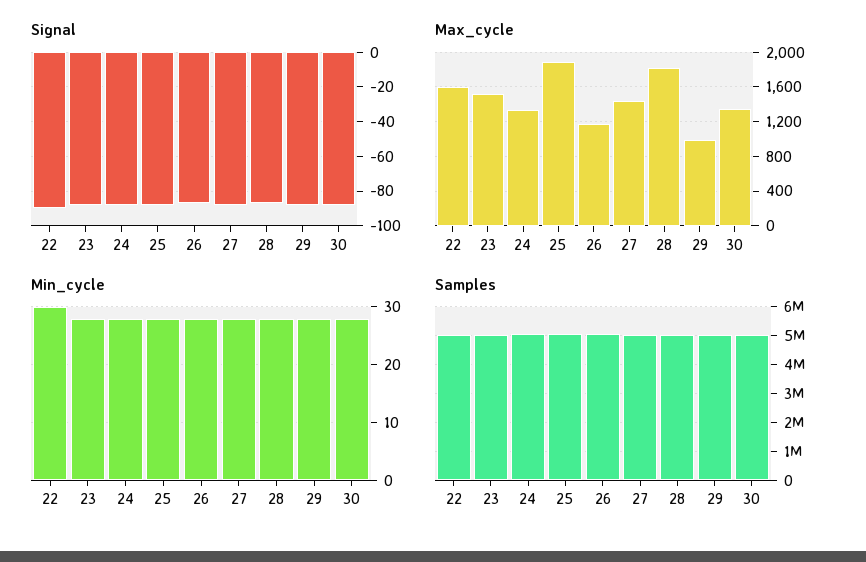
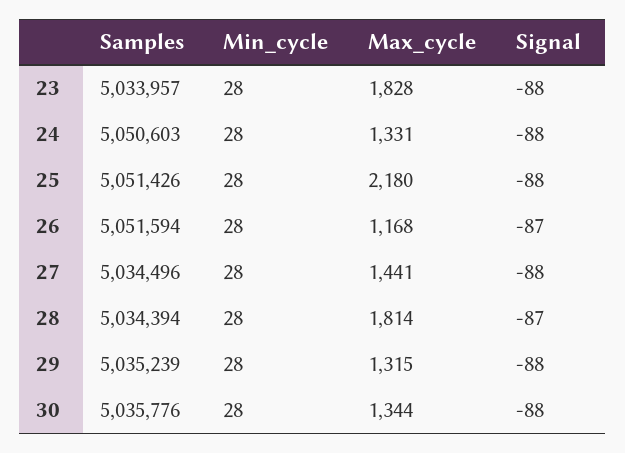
  {
    "Signal": {
-     "22": -90,
      "23": -88,
      "24": -88,
      "25": -88,
      "26": -87,
      "27": -88,
      "28": -87,
      "29": -88,
      "30": -88
    },
    "Max_cycle": {
-     "22": 1600,
-     "23": 1500,
+     "23": 1828,
      "24": 1331,
-     "25": 1900,
+     "25": 2180,
      "26": 1168,
      "27": 1441,
      "28": 1814,
-     "29": 1000,
+     "29": 1315,
      "30": 1344
    },
    "Min_cycle": {
-     "22": 30,
      "23": 28,
      "24": 28,
      "25": 28,
      "26": 28,
      "27": 28,
      "28": 28,
      "29": 28,
      "30": 28
    },
    "Samples": {
-     "22": 5000000,
      "23": 5033957,
      "24": 5050603,
      "25": 5051426,
      "26": 5051594,
      "27": 5034496,
      "28": 5034394,
      "29": 5035239,
      "30": 5035776
    }
  }

